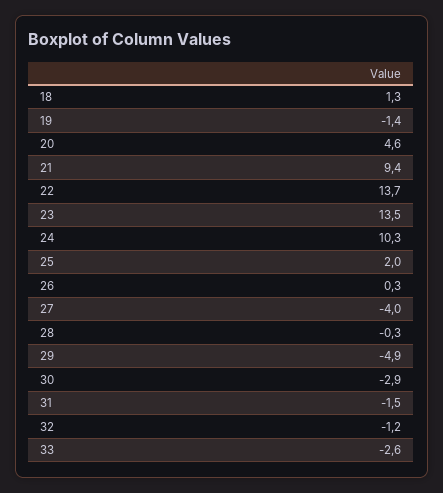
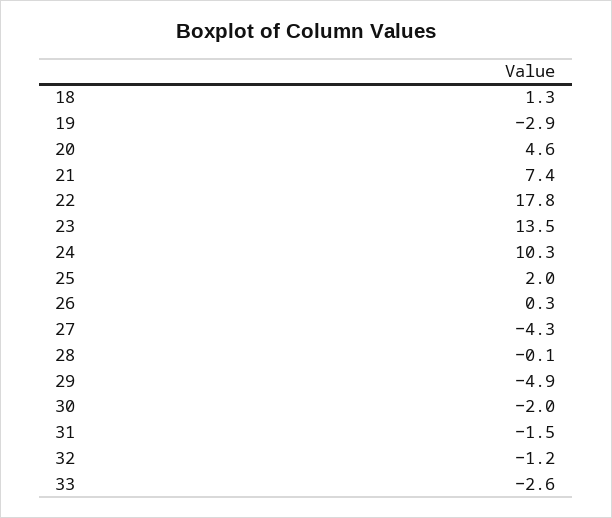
  {
    "18": 1.3,
-   "19": -1.4,
+   "19": -2.9,
    "20": 4.6,
-   "21": 9.4,
+   "21": 7.4,
-   "22": 13.7,
+   "22": 17.8,
    "23": 13.5,
    "24": 10.3,
    "25": 2,
    "26": 0.3,
-   "27": -4,
+   "27": -4.3,
-   "28": -0.3,
+   "28": -0.1,
    "29": -4.9,
-   "30": -2.9,
+   "30": -2,
    "31": -1.5,
    "32": -1.2,
    "33": -2.6
  }

